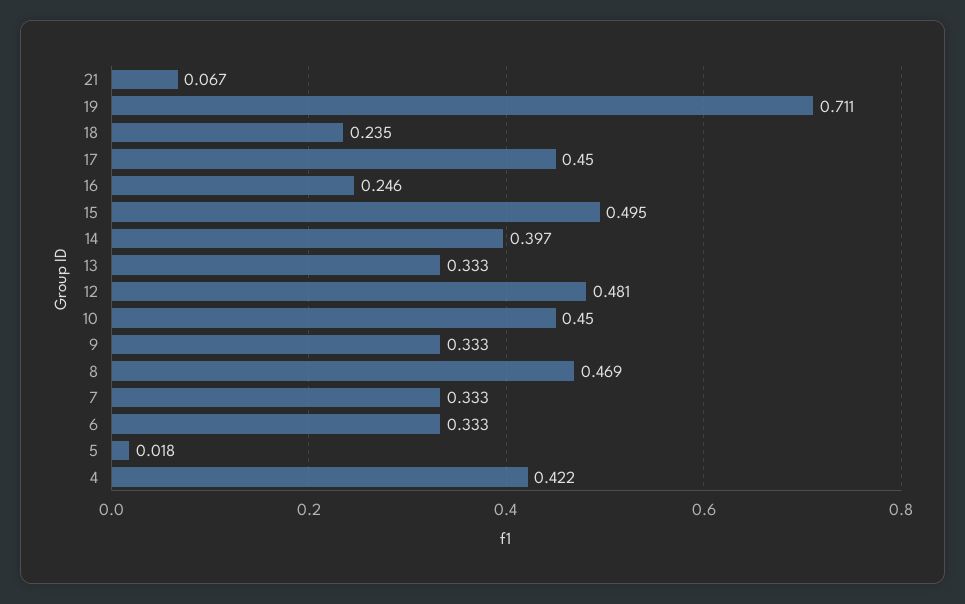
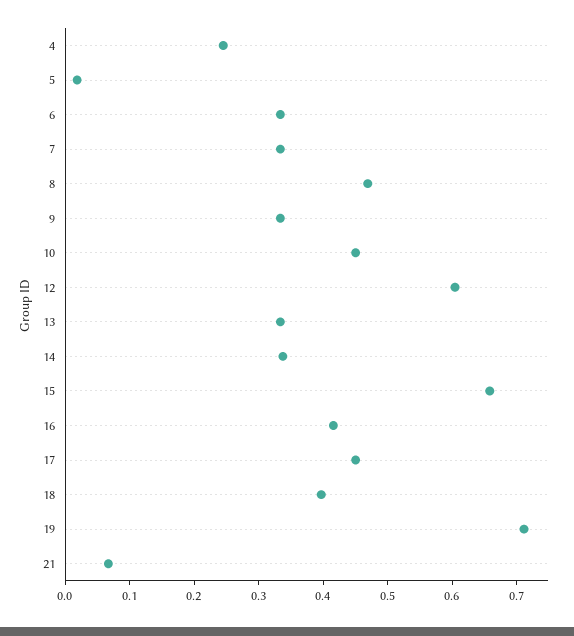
  {
    "21": 0.067,
    "19": 0.711,
-   "18": 0.235,
+   "18": 0.4,
    "17": 0.45,
-   "16": 0.246,
+   "16": 0.42,
-   "15": 0.495,
+   "15": 0.66,
-   "14": 0.397,
+   "14": 0.34,
    "13": 0.333,
-   "12": 0.481,
+   "12": 0.6,
    "10": 0.45,
    "9": 0.333,
    "8": 0.469,
    "7": 0.333,
    "6": 0.333,
    "5": 0.018,
-   "4": 0.422
+   "4": 0.24
  }

